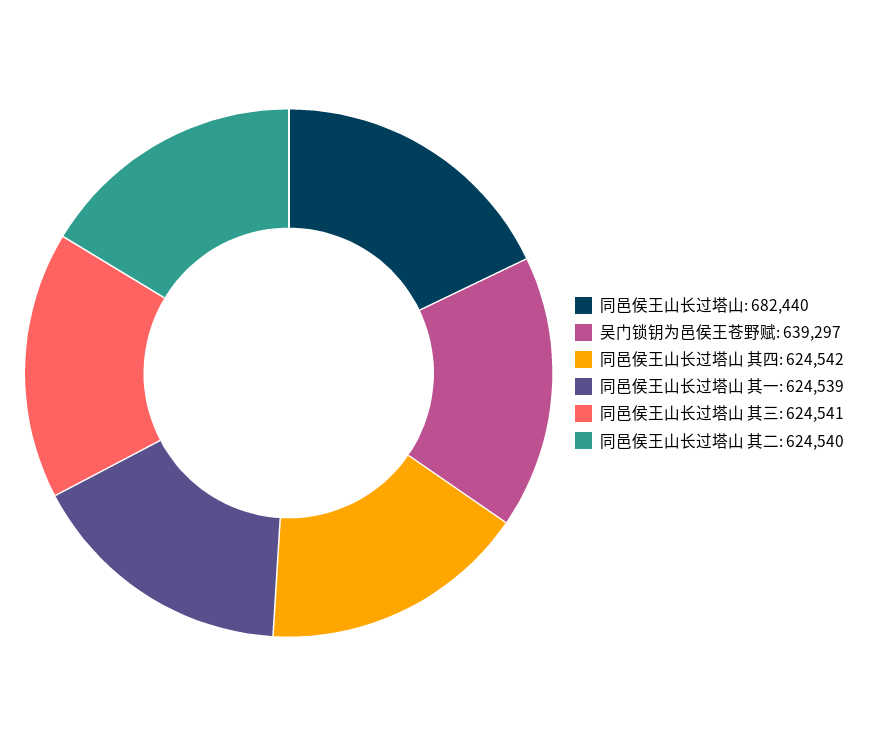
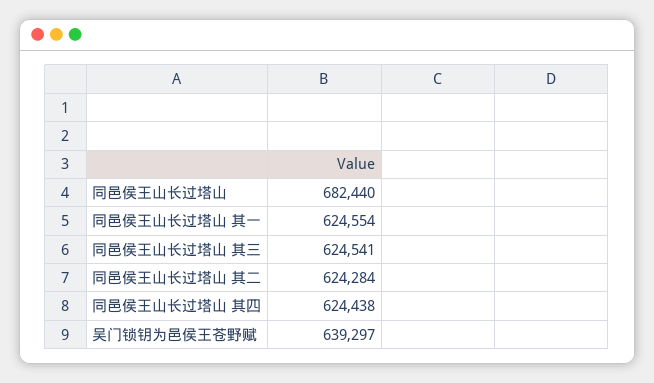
  {
    "同邑侯王山长过塔山": 682440,
    "吴门锁钥为邑侯王苍野赋": 639297,
-   "同邑侯王山长过塔山 其四": 624542,
+   "同邑侯王山长过塔山 其四": 624438,
-   "同邑侯王山长过塔山 其一": 624539,
+   "同邑侯王山长过塔山 其一": 624554,
    "同邑侯王山长过塔山 其三": 624541,
-   "同邑侯王山长过塔山 其二": 624540
+   "同邑侯王山长过塔山 其二": 624284
  }

